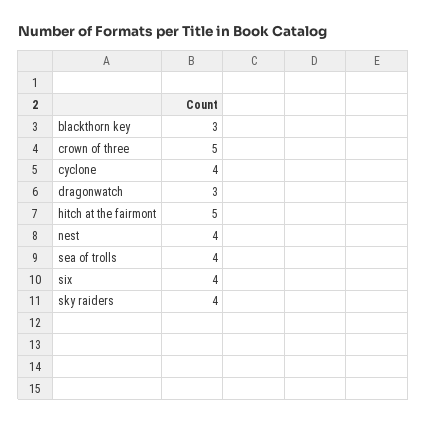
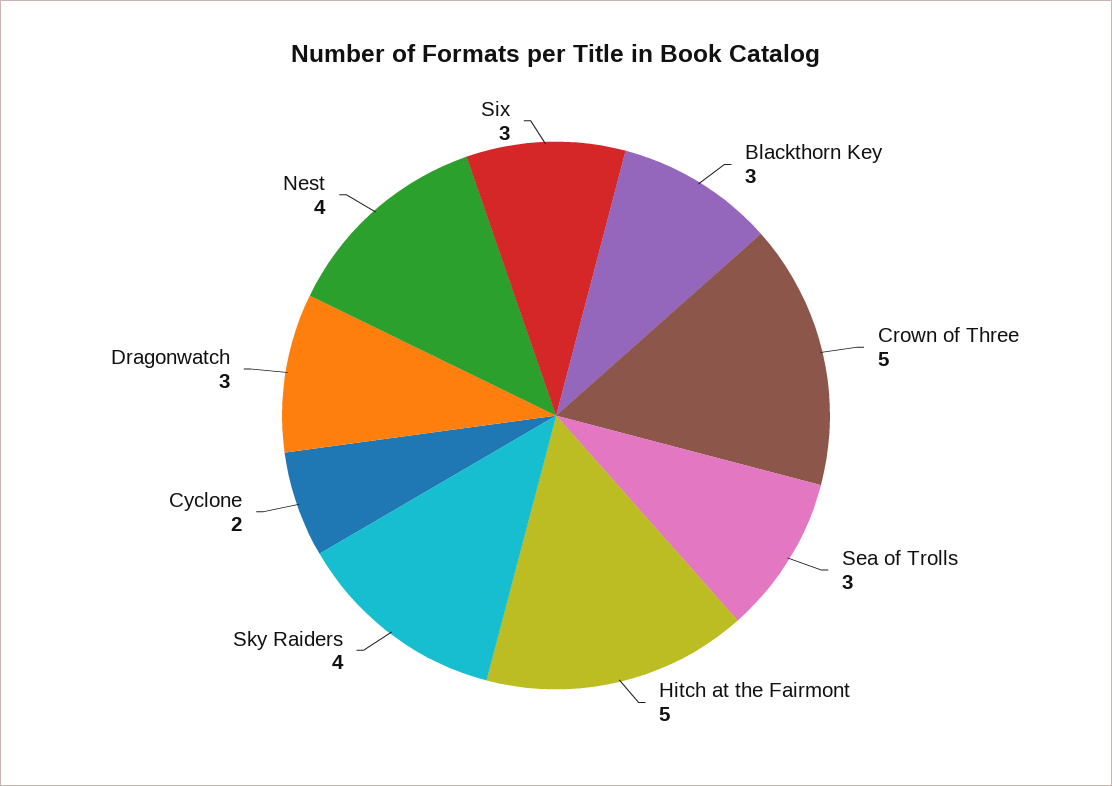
  {
    "blackthorn key": 3,
    "crown of three": 5,
-   "cyclone": 4,
+   "cyclone": 2,
    "dragonwatch": 3,
    "hitch at the fairmont": 5,
    "nest": 4,
-   "sea of trolls": 4,
+   "sea of trolls": 3,
-   "six": 4,
+   "six": 3,
    "sky raiders": 4
  }

